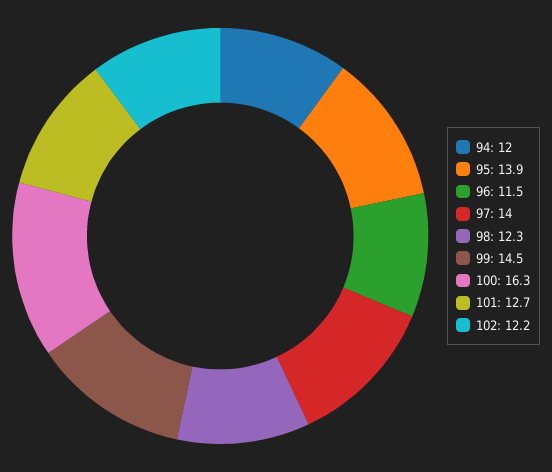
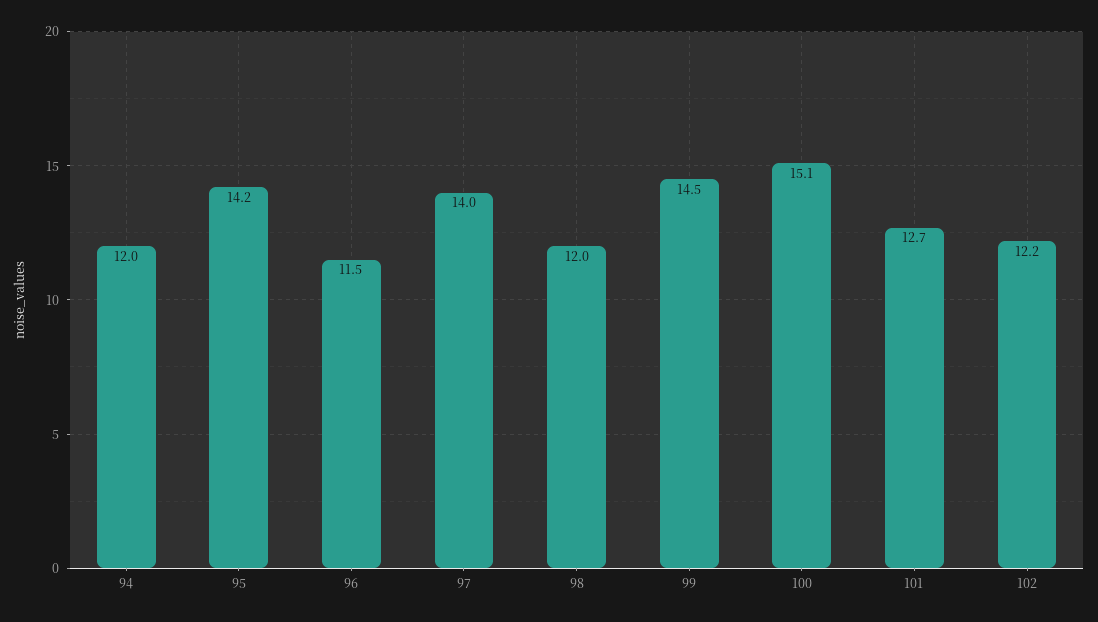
  {
    "94": 12,
-   "95": 13.9,
+   "95": 14.2,
    "96": 11.5,
    "97": 14,
-   "98": 12.3,
+   "98": 12,
    "99": 14.5,
-   "100": 16.3,
+   "100": 15.1,
    "101": 12.7,
    "102": 12.2
  }

